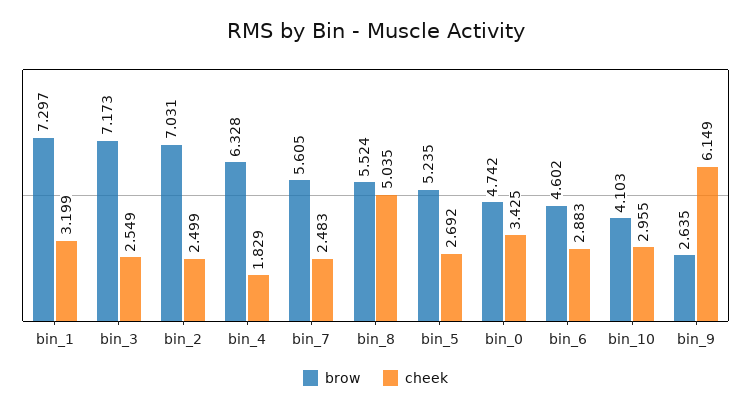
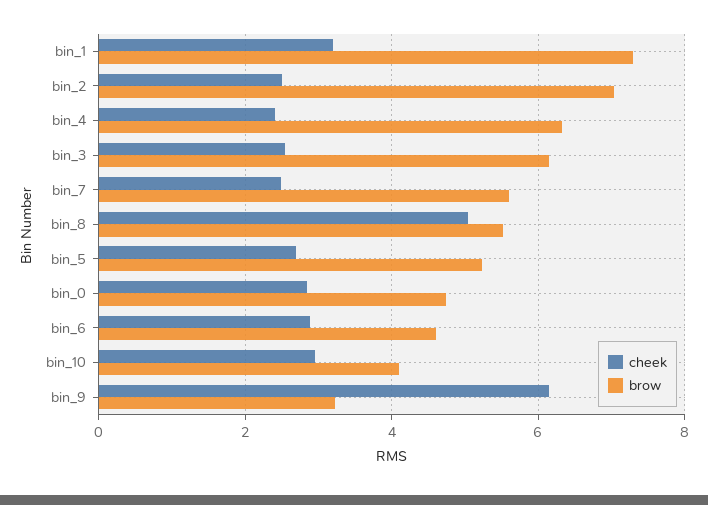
  {
    "brow": {
      "bin_1": 7.297,
-     "bin_3": 7.173,
+     "bin_3": 6.2,
      "bin_2": 7.031,
      "bin_4": 6.328,
      "bin_7": 5.605,
      "bin_8": 5.524,
      "bin_5": 5.235,
      "bin_0": 4.742,
      "bin_6": 4.602,
      "bin_10": 4.103,
-     "bin_9": 2.635
+     "bin_9": 3.2
    },
    "cheek": {
      "bin_1": 3.199,
      "bin_3": 2.549,
      "bin_2": 2.499,
-     "bin_4": 1.829,
+     "bin_4": 2.4,
      "bin_7": 2.483,
      "bin_8": 5.035,
      "bin_5": 2.692,
-     "bin_0": 3.425,
+     "bin_0": 2.8,
      "bin_6": 2.883,
      "bin_10": 2.955,
      "bin_9": 6.149
    }
  }

